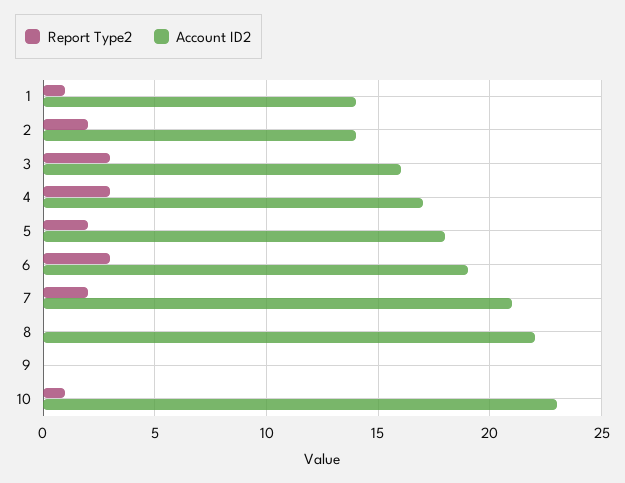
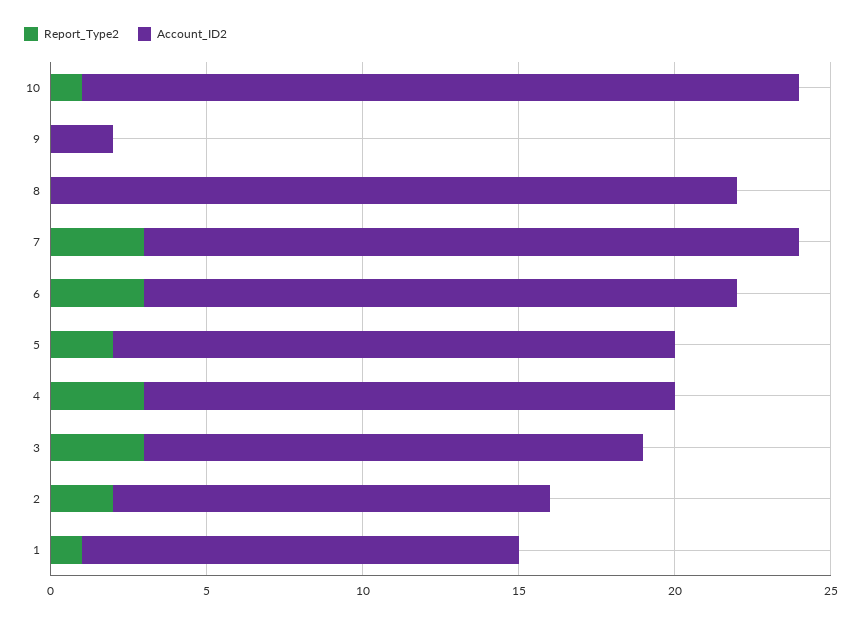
  {
    "Report Type2": {
      "1": 1,
      "2": 2,
      "3": 3,
      "4": 3,
      "5": 2,
      "6": 3,
-     "7": 2,
+     "7": 3,
      "8": 0,
      "9": 0,
      "10": 1
    },
    "Account ID2": {
      "1": 14,
      "2": 14,
      "3": 16,
      "4": 17,
      "5": 18,
      "6": 19,
      "7": 21,
      "8": 22,
-     "9": 0,
+     "9": 2,
      "10": 23
    }
  }

